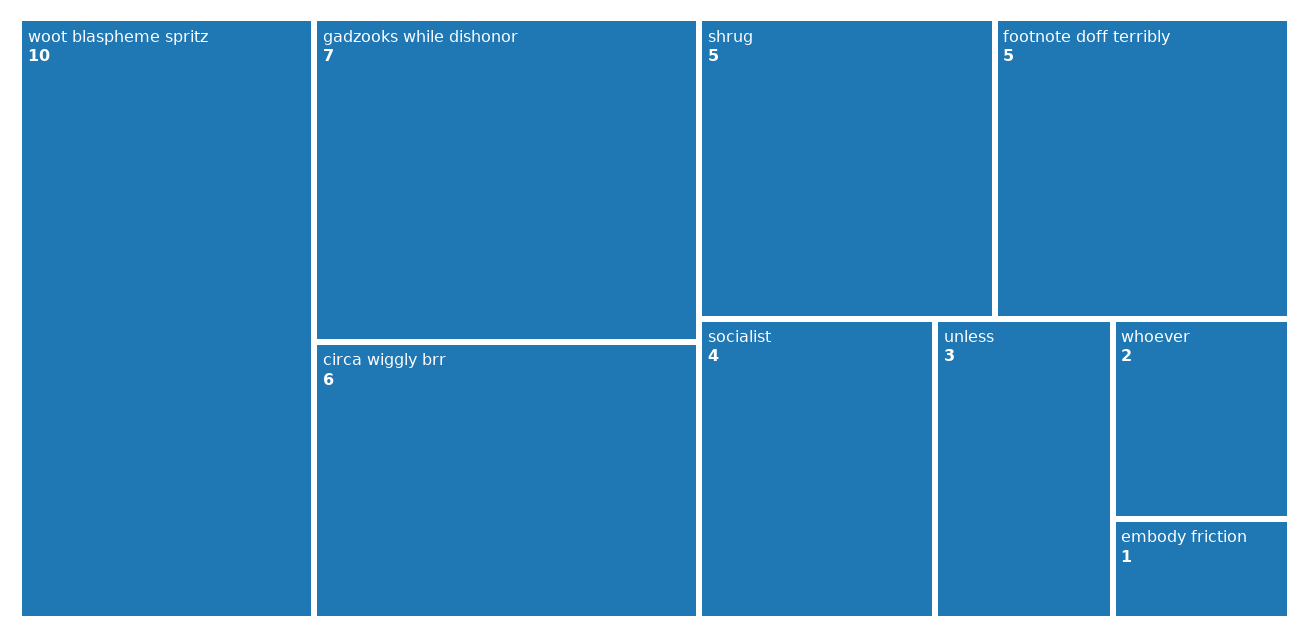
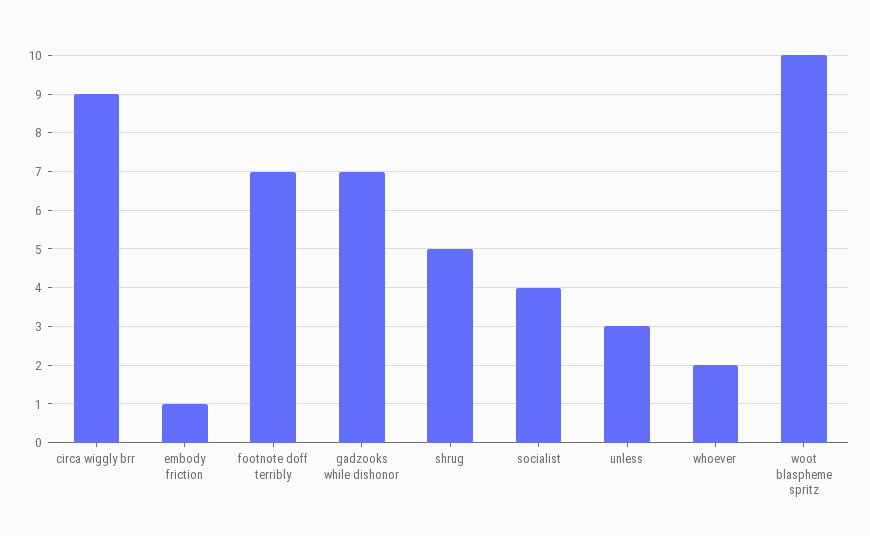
  {
    "woot blaspheme spritz": 10,
    "gadzooks while dishonor": 7,
-   "circa wiggly brr": 6,
+   "circa wiggly brr": 9,
    "shrug": 5,
-   "footnote doff terribly": 5,
+   "footnote doff terribly": 7,
    "socialist": 4,
    "unless": 3,
    "whoever": 2,
    "embody friction": 1
  }

